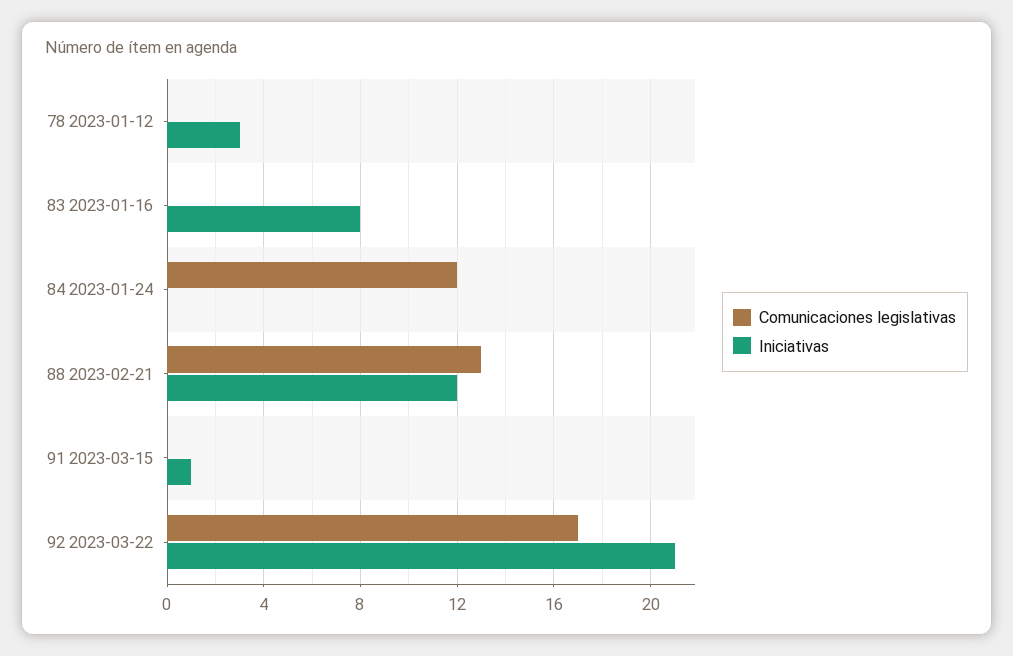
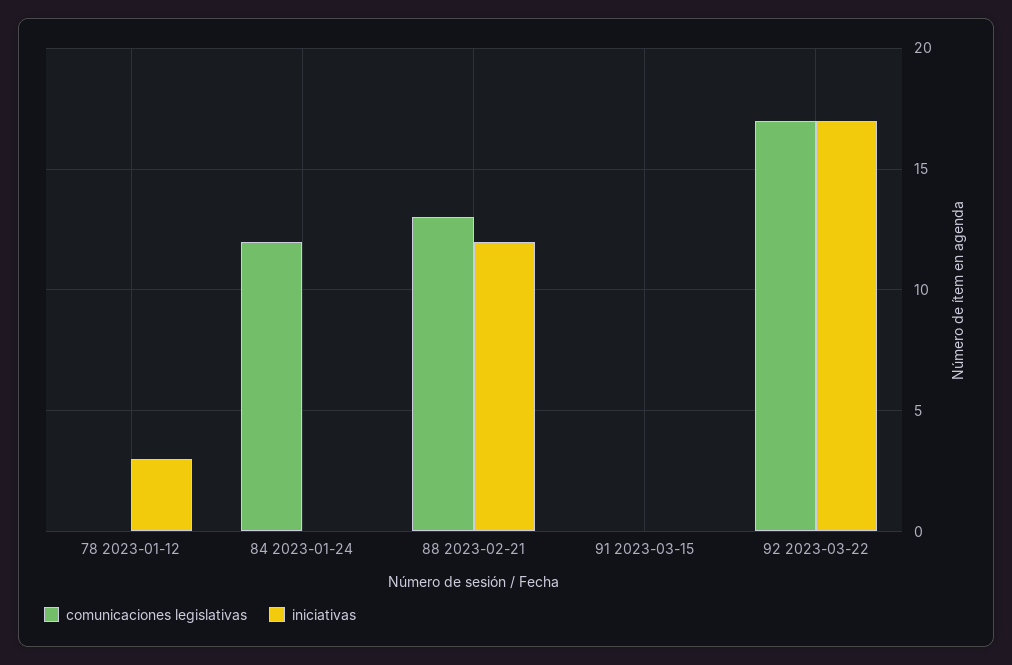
  {
    "Comunicaciones legislativas": {
      "78 2023-01-12": 0,
-     "83 2023-01-16": 0,
      "84 2023-01-24": 12,
      "88 2023-02-21": 13,
      "91 2023-03-15": 0,
      "92 2023-03-22": 17
    },
    "Iniciativas": {
      "78 2023-01-12": 3,
-     "83 2023-01-16": 8,
      "84 2023-01-24": 0,
      "88 2023-02-21": 12,
-     "91 2023-03-15": 1,
+     "91 2023-03-15": 0,
-     "92 2023-03-22": 21
+     "92 2023-03-22": 17
    }
  }

